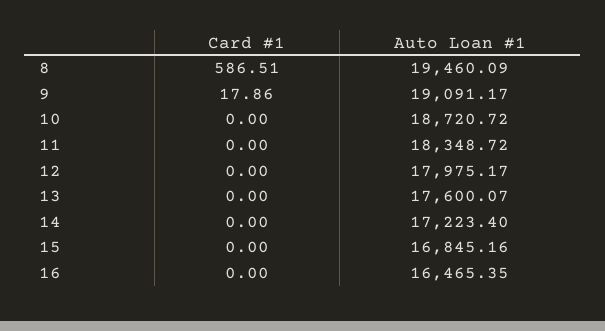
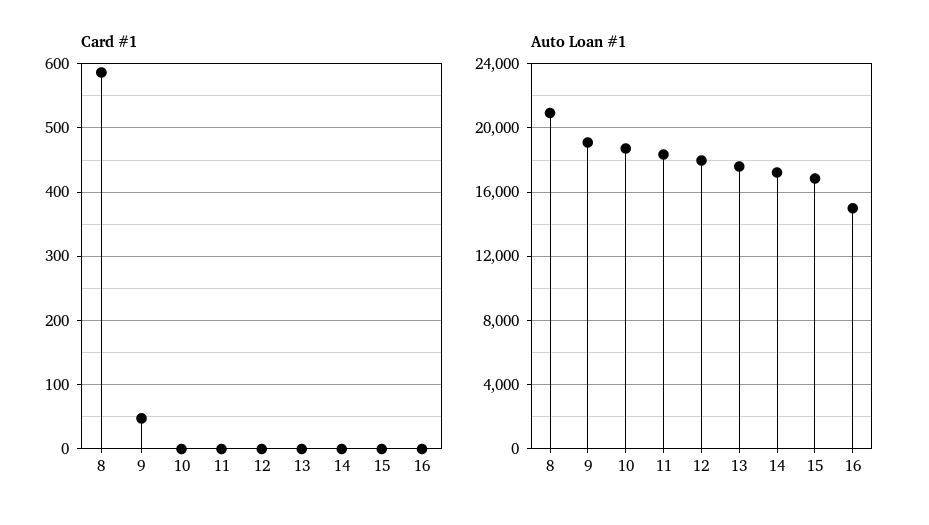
  {
    "Card #1": {
      "8": 586.51,
-     "9": 17.86,
+     "9": 50,
      "10": 0,
      "11": 0,
      "12": 0,
      "13": 0,
      "14": 0,
      "15": 0,
      "16": 0
    },
    "Auto Loan #1": {
-     "8": 19460.09,
+     "8": 21000,
      "9": 19091.17,
      "10": 18720.72,
      "11": 18348.72,
      "12": 17975.17,
      "13": 17600.07,
      "14": 17223.4,
      "15": 16845.16,
-     "16": 16465.35
+     "16": 15000
    }
  }

